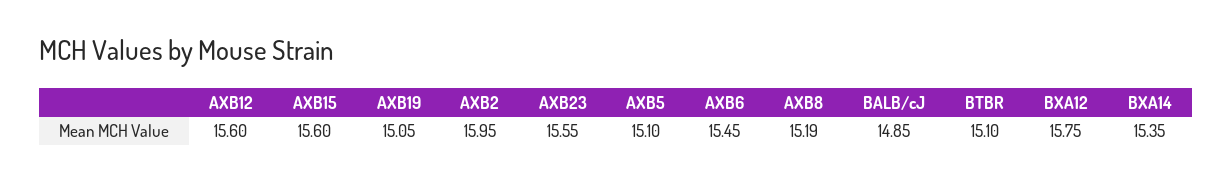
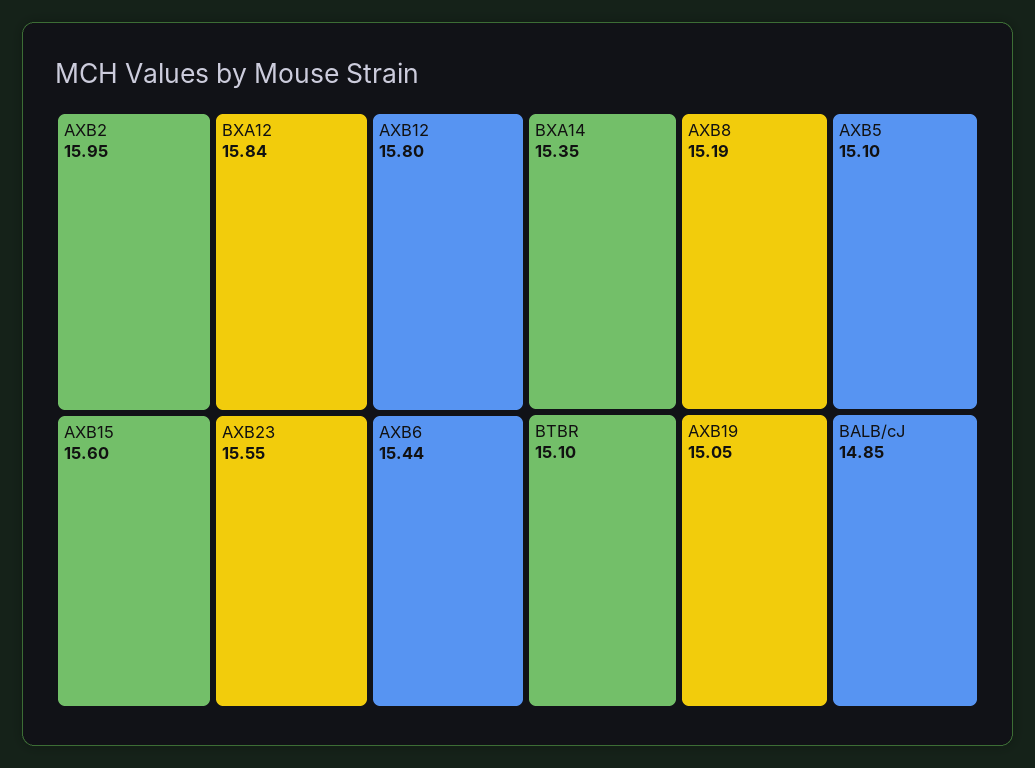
  {
-   "AXB12": 15.6,
+   "AXB12": 15.8,
    "AXB15": 15.6,
    "AXB19": 15.05,
    "AXB2": 15.95,
    "AXB23": 15.55,
    "AXB5": 15.1,
-   "AXB6": 15.45,
+   "AXB6": 15.44,
    "AXB8": 15.19,
    "BALB/cJ": 14.85,
    "BTBR": 15.1,
-   "BXA12": 15.75,
+   "BXA12": 15.84,
    "BXA14": 15.35
  }

